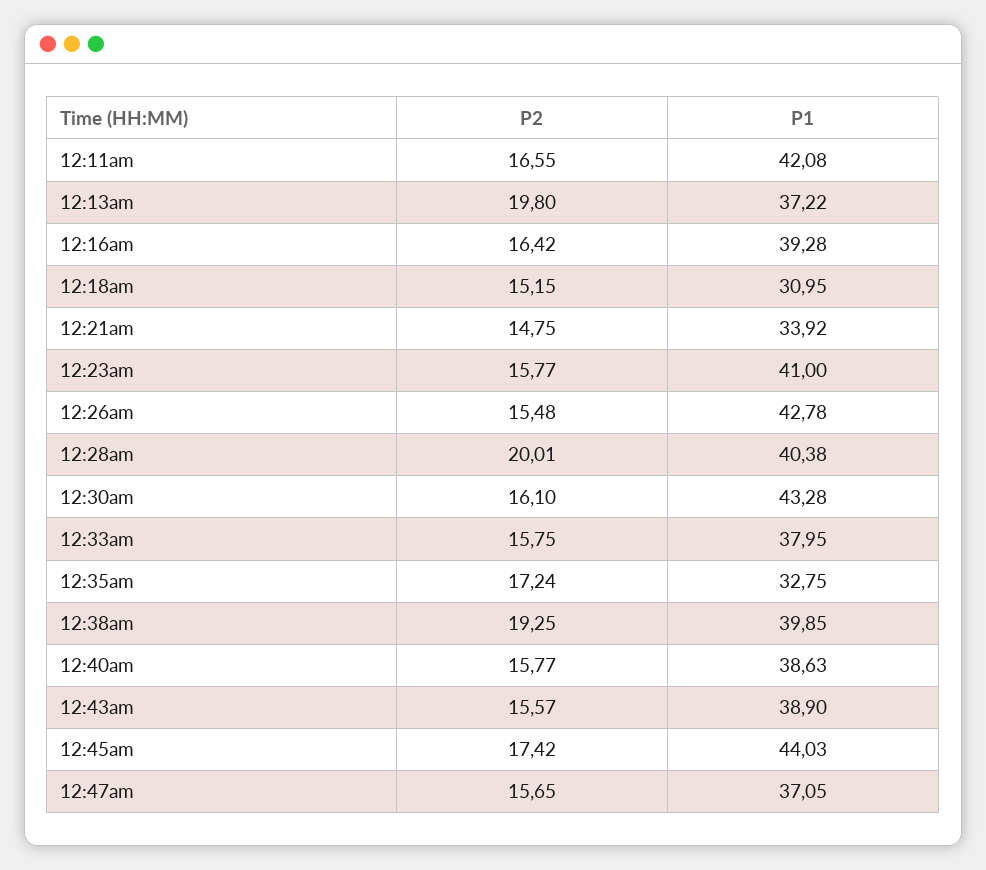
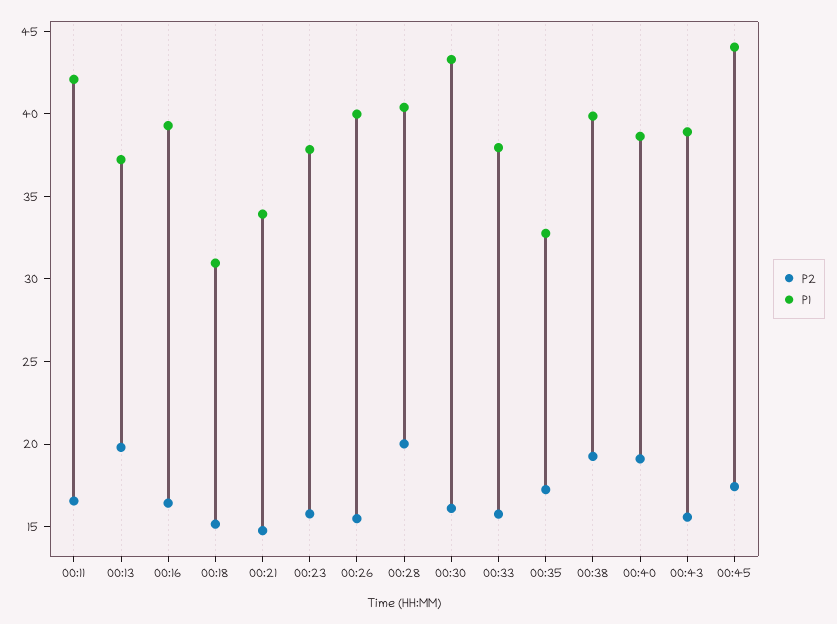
  {
    "P2": {
      "12:11am": 16.55,
      "12:13am": 19.8,
      "12:16am": 16.42,
      "12:18am": 15.15,
      "12:21am": 14.75,
      "12:23am": 15.77,
      "12:26am": 15.48,
      "12:28am": 20.01,
      "12:30am": 16.1,
      "12:33am": 15.75,
      "12:35am": 17.24,
      "12:38am": 19.25,
-     "12:40am": 15.77,
+     "12:40am": 19,
      "12:43am": 15.57,
-     "12:45am": 17.42,
+     "12:45am": 17.42
-     "12:47am": 15.65
    },
    "P1": {
      "12:11am": 42.08,
      "12:13am": 37.22,
      "12:16am": 39.28,
      "12:18am": 30.95,
      "12:21am": 33.92,
-     "12:23am": 41,
+     "12:23am": 38,
-     "12:26am": 42.78,
+     "12:26am": 40,
      "12:28am": 40.38,
      "12:30am": 43.28,
      "12:33am": 37.95,
      "12:35am": 32.75,
      "12:38am": 39.85,
      "12:40am": 38.63,
      "12:43am": 38.9,
-     "12:45am": 44.03,
+     "12:45am": 44.03
-     "12:47am": 37.05
    }
  }

